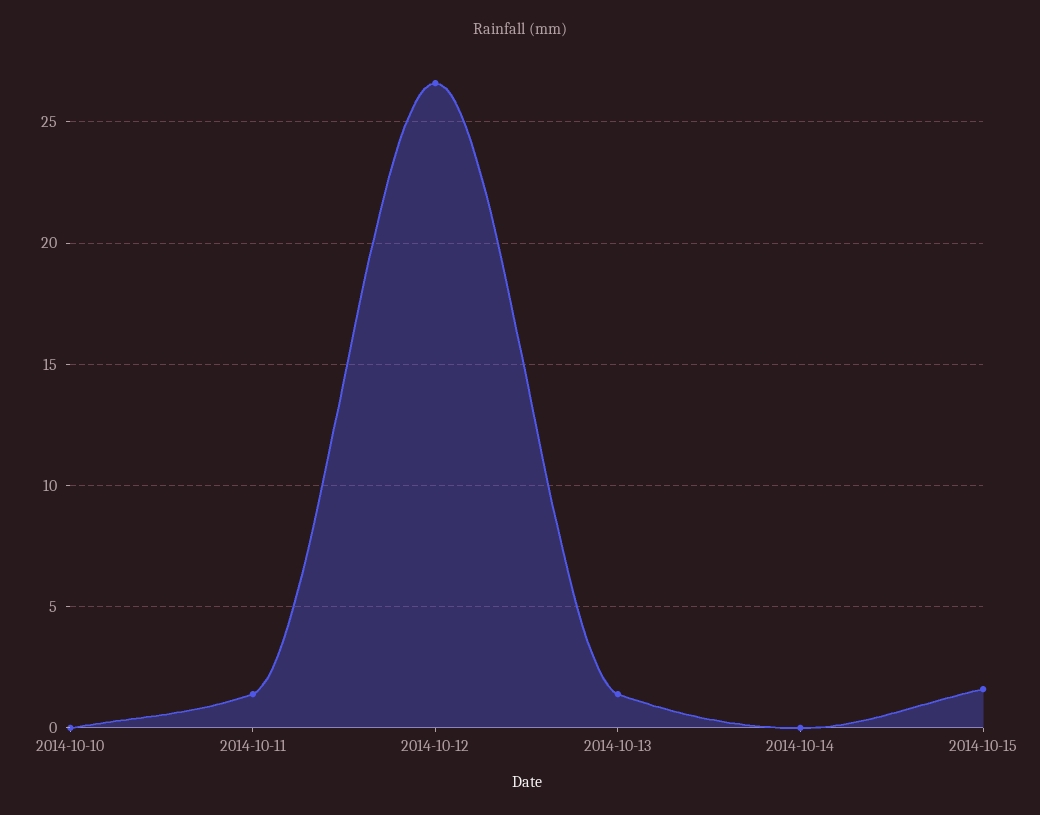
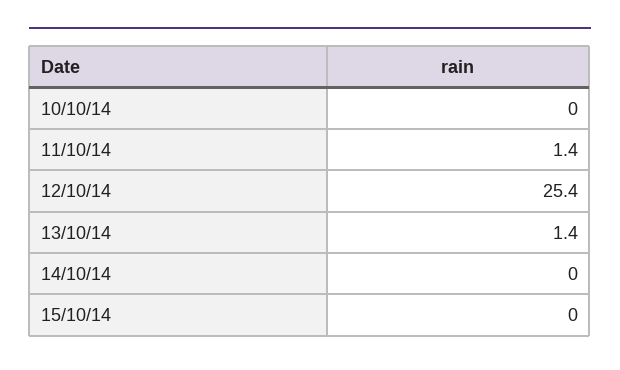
  {
    "2014-10-10": 0,
    "2014-10-11": 1.4,
-   "2014-10-12": 26.5,
+   "2014-10-12": 25.4,
    "2014-10-13": 1.4,
    "2014-10-14": 0,
-   "2014-10-15": 1.5
+   "2014-10-15": 0
  }

